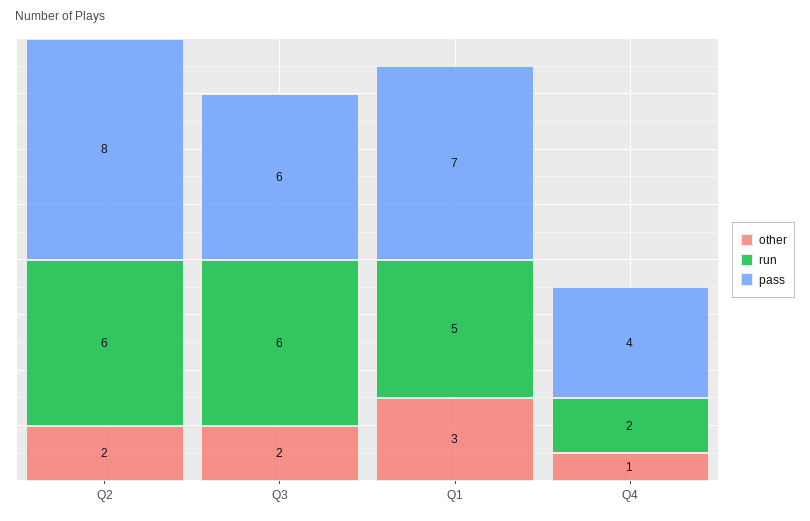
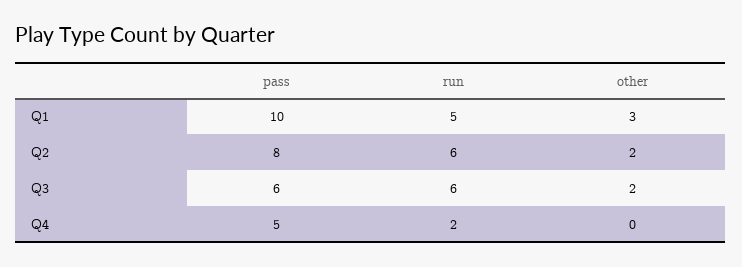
  {
    "other": {
      "Q2": 2,
      "Q3": 2,
      "Q1": 3,
-     "Q4": 1
+     "Q4": 0
    },
    "run": {
      "Q2": 6,
      "Q3": 6,
      "Q1": 5,
      "Q4": 2
    },
    "pass": {
      "Q2": 8,
      "Q3": 6,
-     "Q1": 7,
+     "Q1": 10,
-     "Q4": 4
+     "Q4": 5
    }
  }

